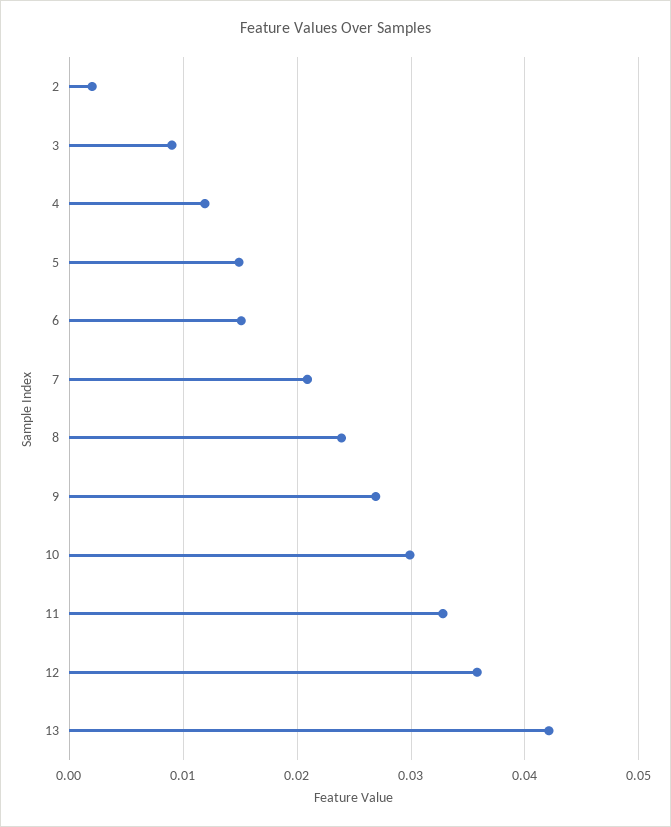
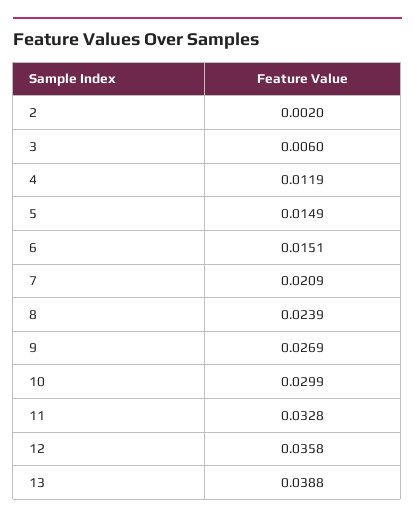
  {
    "2": 0.002,
-   "3": 0.009,
+   "3": 0.006,
    "4": 0.0119,
    "5": 0.0149,
    "6": 0.0151,
    "7": 0.0209,
    "8": 0.0239,
    "9": 0.0269,
    "10": 0.0299,
    "11": 0.0328,
    "12": 0.0358,
-   "13": 0.042
+   "13": 0.0388
  }

